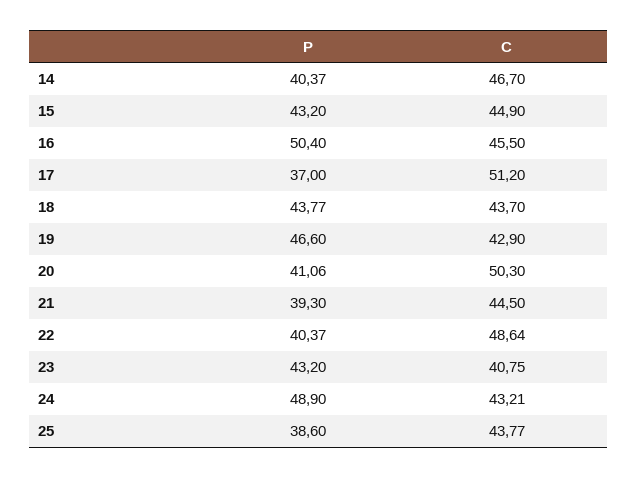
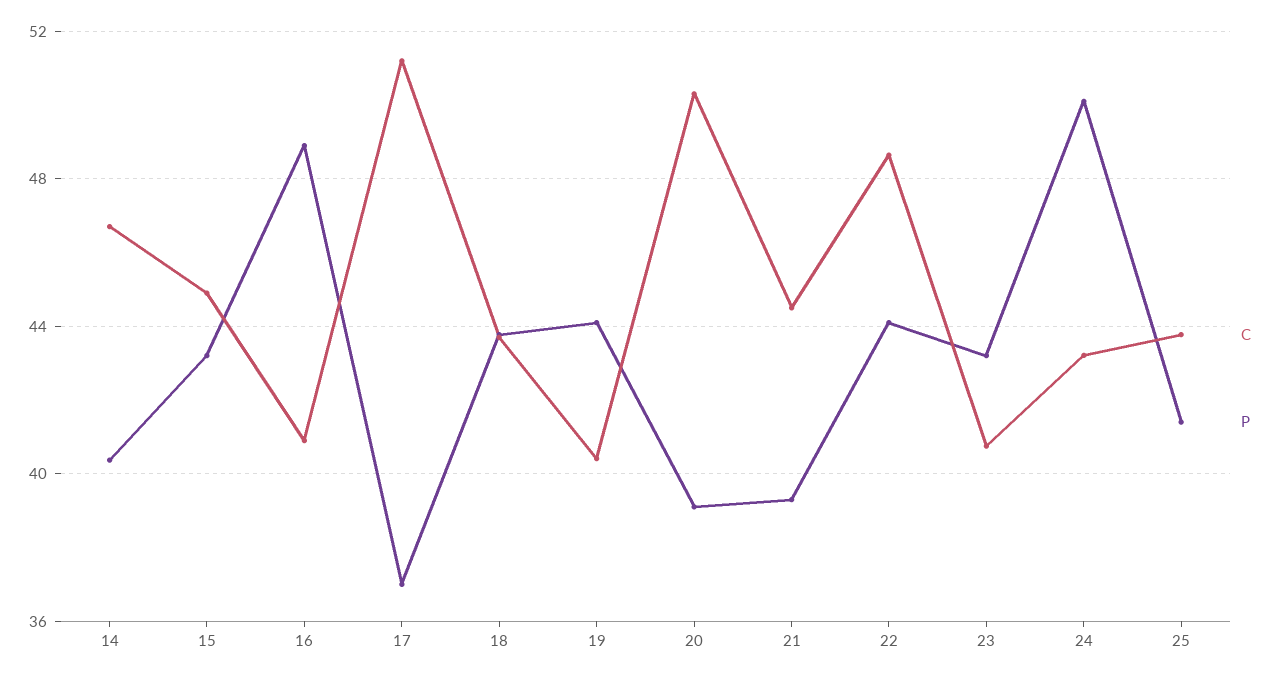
  {
    "P": {
      "14": 40.37,
      "15": 43.2,
-     "16": 50.4,
+     "16": 49,
      "17": 37,
      "18": 43.77,
-     "19": 46.6,
+     "19": 44,
-     "20": 41.06,
+     "20": 39,
      "21": 39.3,
-     "22": 40.37,
+     "22": 44,
      "23": 43.2,
-     "24": 48.9,
+     "24": 50,
-     "25": 38.6
+     "25": 41.5
    },
    "C": {
      "14": 46.7,
      "15": 44.9,
-     "16": 45.5,
+     "16": 41,
      "17": 51.2,
      "18": 43.7,
-     "19": 42.9,
+     "19": 40.5,
      "20": 50.3,
      "21": 44.5,
      "22": 48.64,
      "23": 40.75,
      "24": 43.21,
      "25": 43.77
    }
  }

